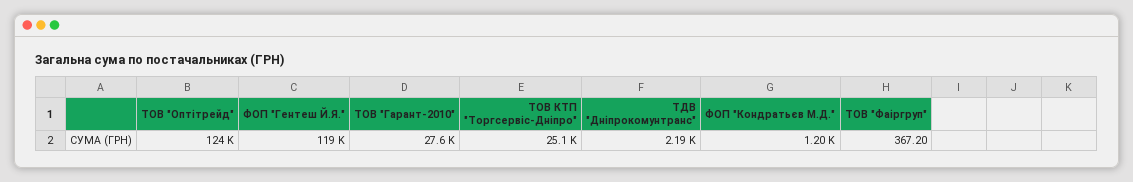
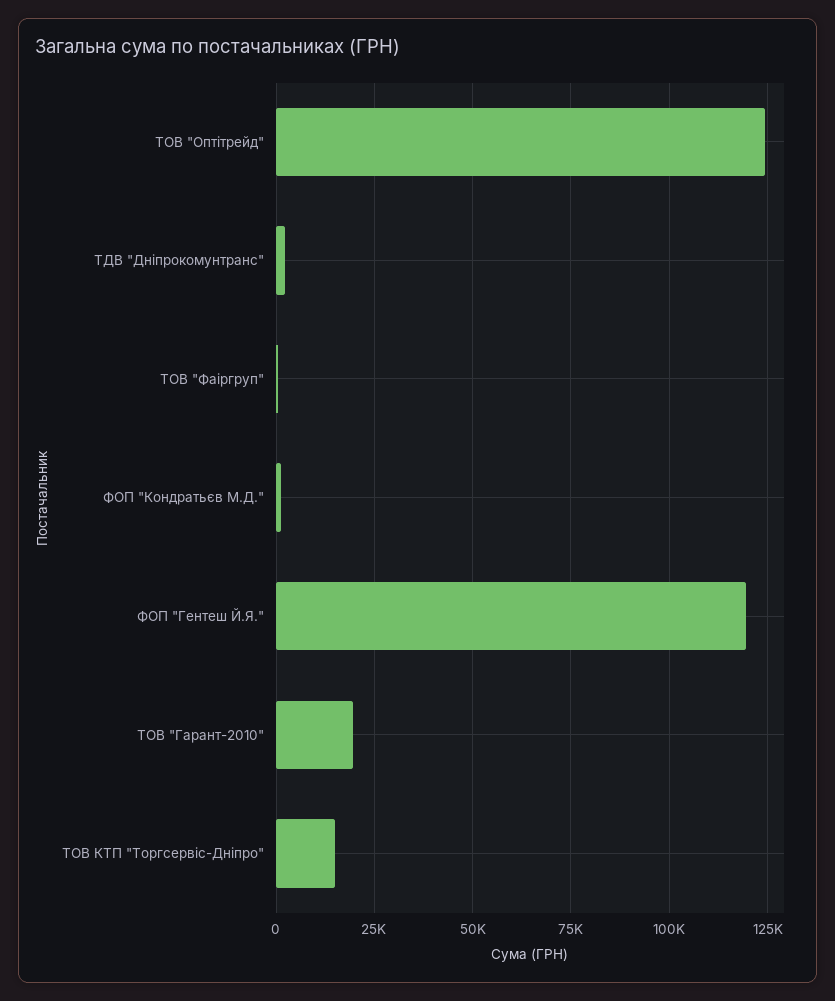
  {
    "ТОВ \"Оптітрейд\"": 124000,
    "ФОП \"Гентеш Й.Я.\"": 119000,
-   "ТОВ \"Гарант-2010\"": 27600,
+   "ТОВ \"Гарант-2010\"": 20000,
-   "ТОВ КТП \"Торгсервіс-Дніпро\"": 25100,
+   "ТОВ КТП \"Торгсервіс-Дніпро\"": 15000,
    "ТДВ \"Дніпрокомунтранс\"": 2190,
    "ФОП \"Кондратьєв М.Д.\"": 1200,
    "ТОВ \"Фаіргруп\"": 367.2
  }

